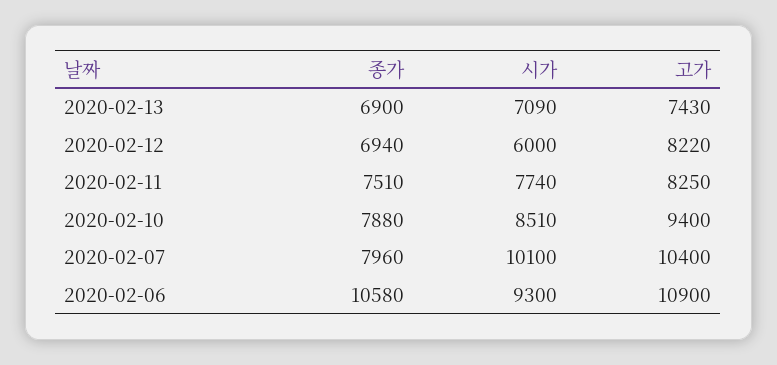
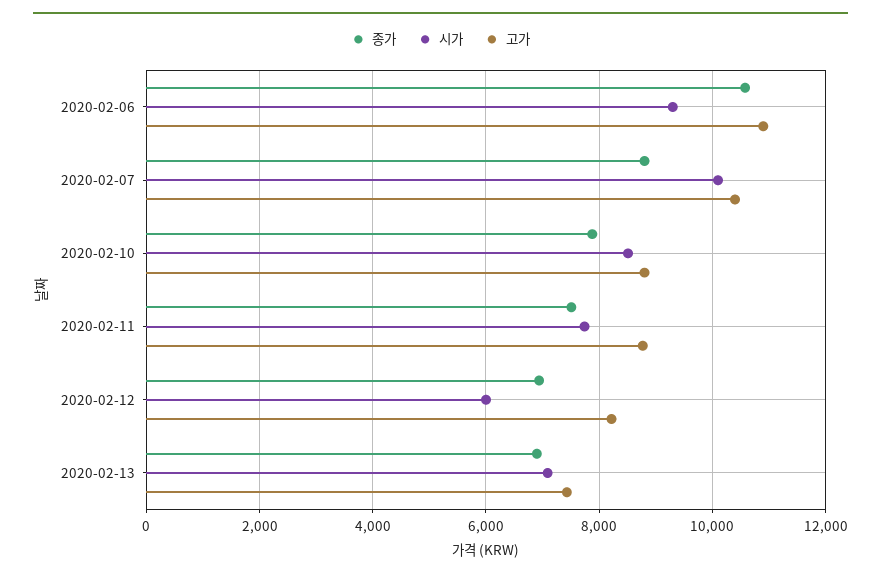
  {
    "종가": {
      "2020-02-13": 6900,
      "2020-02-12": 6940,
      "2020-02-11": 7510,
      "2020-02-10": 7880,
-     "2020-02-07": 7960,
+     "2020-02-07": 8800,
      "2020-02-06": 10580
    },
    "시가": {
      "2020-02-13": 7090,
      "2020-02-12": 6000,
      "2020-02-11": 7740,
      "2020-02-10": 8510,
      "2020-02-07": 10100,
      "2020-02-06": 9300
    },
    "고가": {
      "2020-02-13": 7430,
      "2020-02-12": 8220,
-     "2020-02-11": 8250,
+     "2020-02-11": 8800,
-     "2020-02-10": 9400,
+     "2020-02-10": 8800,
      "2020-02-07": 10400,
      "2020-02-06": 10900
    }
  }

